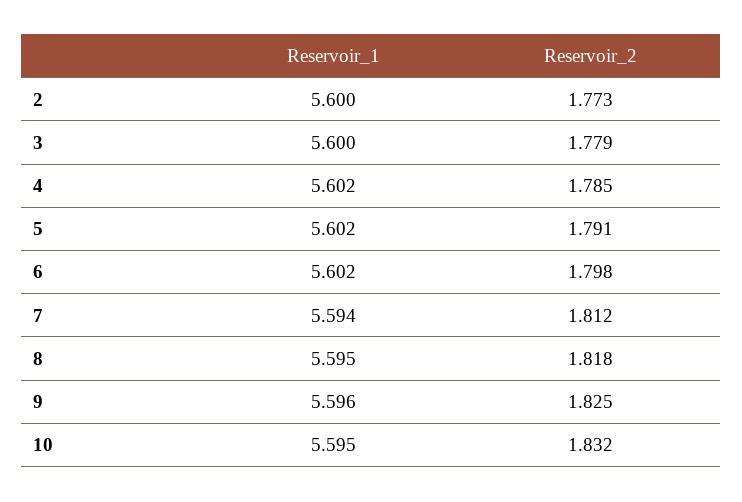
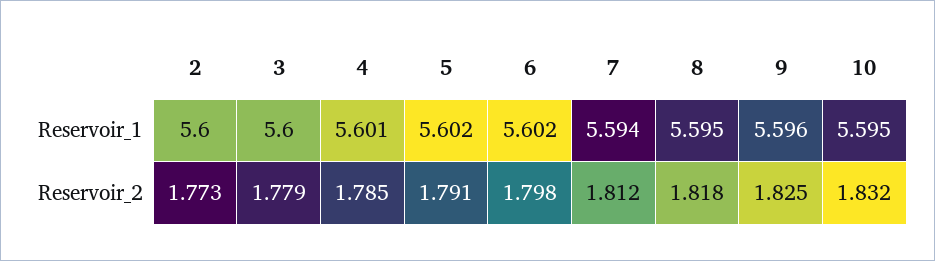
  {
    "Reservoir_1": {
      "2": 5.6,
      "3": 5.6,
-     "4": 5.602,
+     "4": 5.601,
      "5": 5.602,
      "6": 5.602,
      "7": 5.594,
      "8": 5.595,
      "9": 5.596,
      "10": 5.595
    },
    "Reservoir_2": {
      "2": 1.773,
      "3": 1.779,
      "4": 1.785,
      "5": 1.791,
      "6": 1.798,
      "7": 1.812,
      "8": 1.818,
      "9": 1.825,
      "10": 1.832
    }
  }

